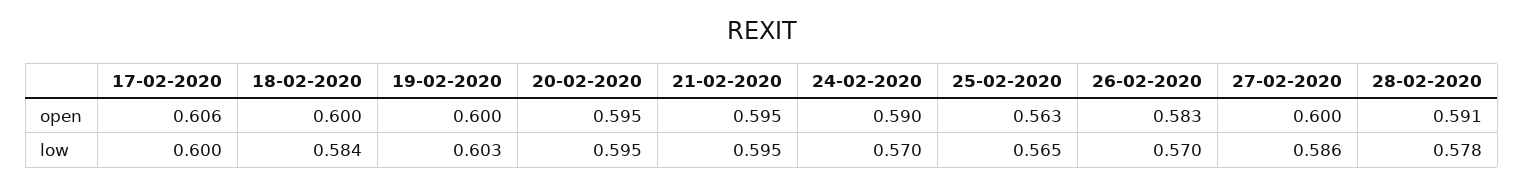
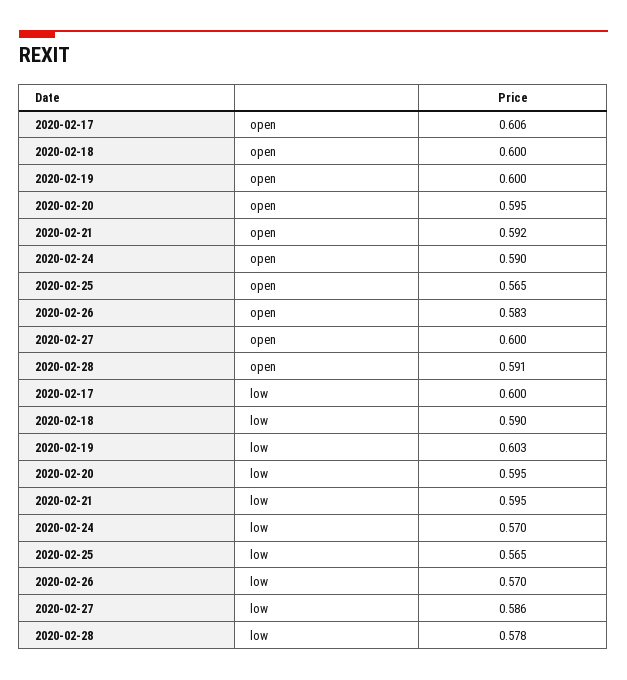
  {
    "17-02-2020": {
      "open": 0.606,
      "low": 0.6
    },
    "18-02-2020": {
      "open": 0.6,
-     "low": 0.584
+     "low": 0.59
    },
    "19-02-2020": {
      "open": 0.6,
      "low": 0.603
    },
    "20-02-2020": {
      "open": 0.595,
      "low": 0.595
    },
    "21-02-2020": {
-     "open": 0.595,
+     "open": 0.592,
      "low": 0.595
    },
    "24-02-2020": {
      "open": 0.59,
      "low": 0.57
    },
    "25-02-2020": {
-     "open": 0.563,
+     "open": 0.565,
      "low": 0.565
    },
    "26-02-2020": {
      "open": 0.583,
      "low": 0.57
    },
    "27-02-2020": {
      "open": 0.6,
      "low": 0.586
    },
    "28-02-2020": {
      "open": 0.591,
      "low": 0.578
    }
  }

